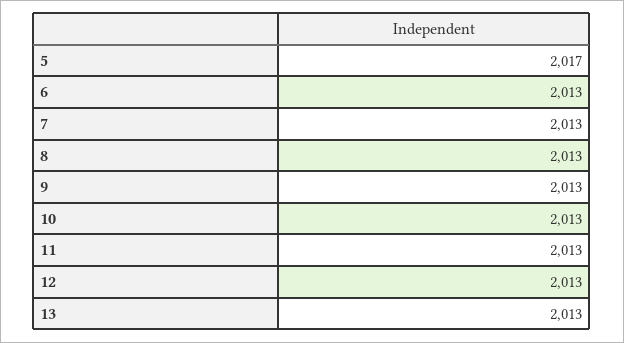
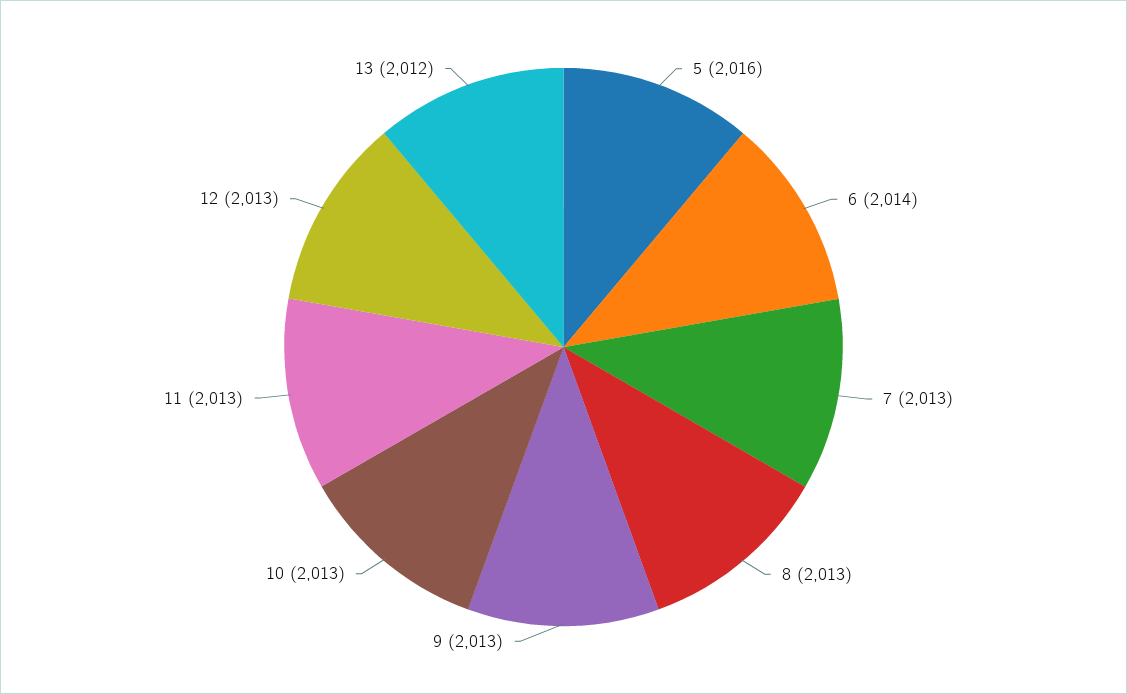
  {
-   "5": 2017,
+   "5": 2016,
-   "6": 2013,
+   "6": 2014,
    "7": 2013,
    "8": 2013,
    "9": 2013,
    "10": 2013,
    "11": 2013,
    "12": 2013,
-   "13": 2013
+   "13": 2012
  }

